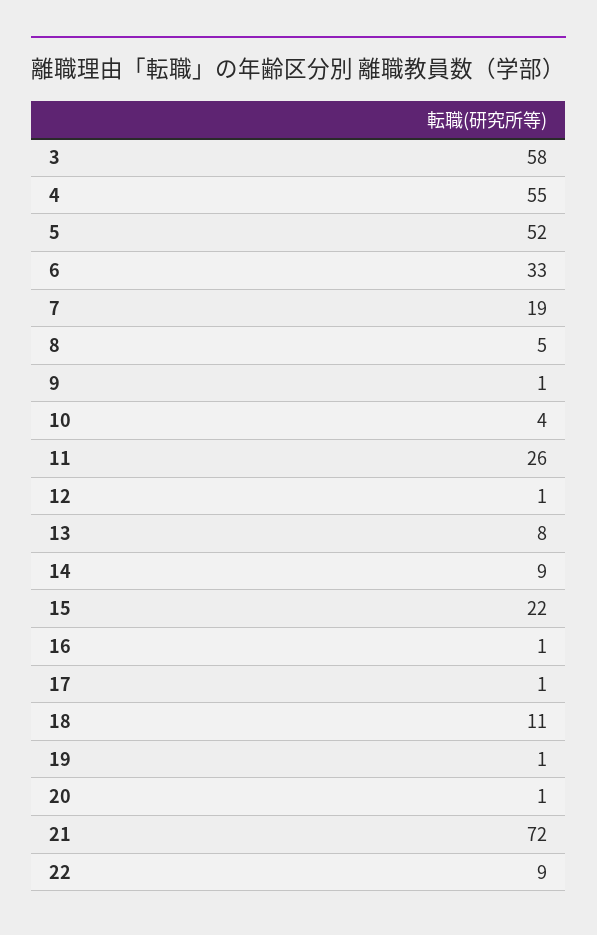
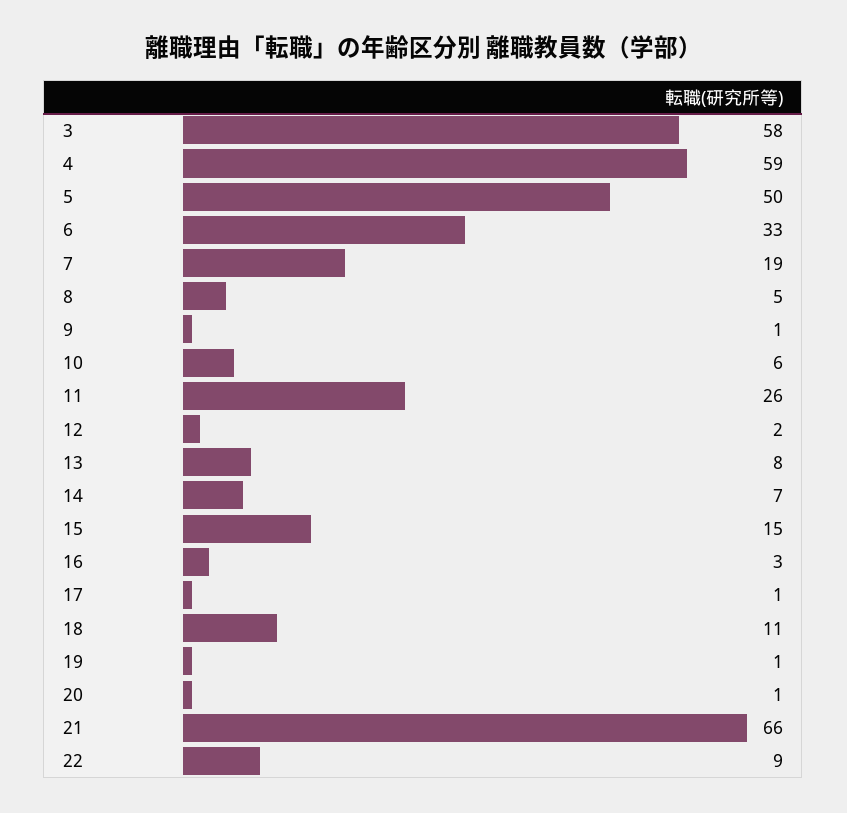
  {
    "3": 58,
-   "4": 55,
+   "4": 59,
-   "5": 52,
+   "5": 50,
    "6": 33,
    "7": 19,
    "8": 5,
    "9": 1,
-   "10": 4,
+   "10": 6,
    "11": 26,
-   "12": 1,
+   "12": 2,
    "13": 8,
-   "14": 9,
+   "14": 7,
-   "15": 22,
+   "15": 15,
-   "16": 1,
+   "16": 3,
    "17": 1,
    "18": 11,
    "19": 1,
    "20": 1,
-   "21": 72,
+   "21": 66,
    "22": 9
  }

